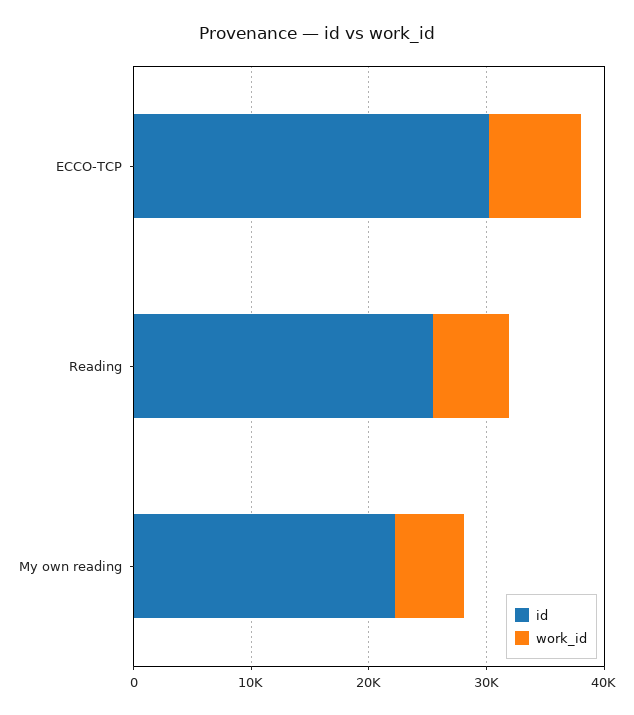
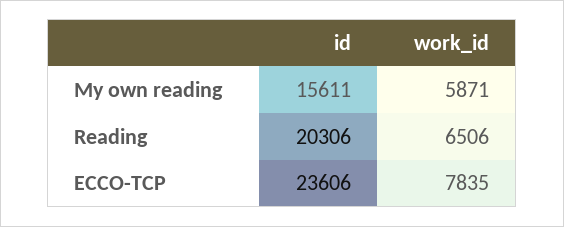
  {
    "id": {
-     "ECCO-TCP": 30000,
+     "ECCO-TCP": 23606,
-     "Reading": 26000,
+     "Reading": 20306,
-     "My own reading": 22000
+     "My own reading": 15611
    },
    "work_id": {
      "ECCO-TCP": 7835,
      "Reading": 6506,
      "My own reading": 5871
    }
  }

